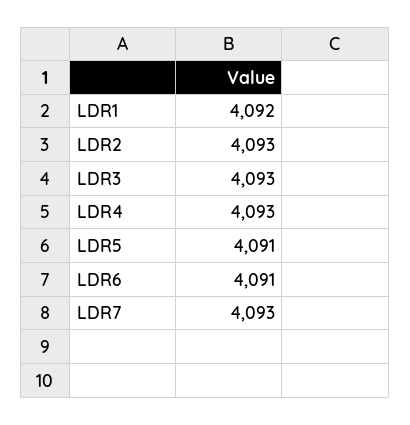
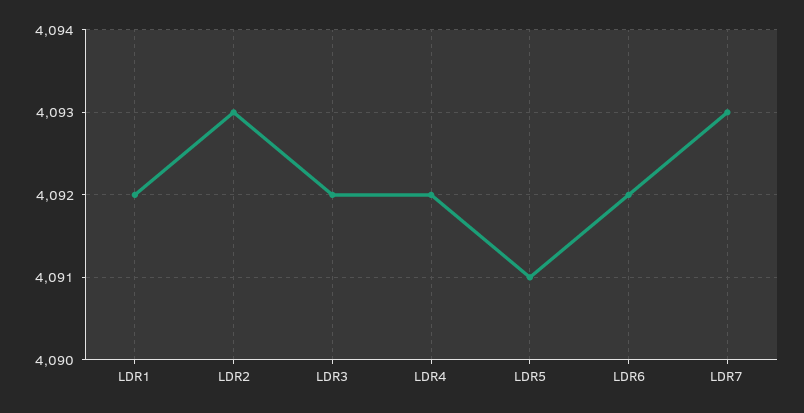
  {
    "LDR1": 4092,
    "LDR2": 4093,
-   "LDR3": 4093,
+   "LDR3": 4092,
-   "LDR4": 4093,
+   "LDR4": 4092,
    "LDR5": 4091,
-   "LDR6": 4091,
+   "LDR6": 4092,
    "LDR7": 4093
  }

